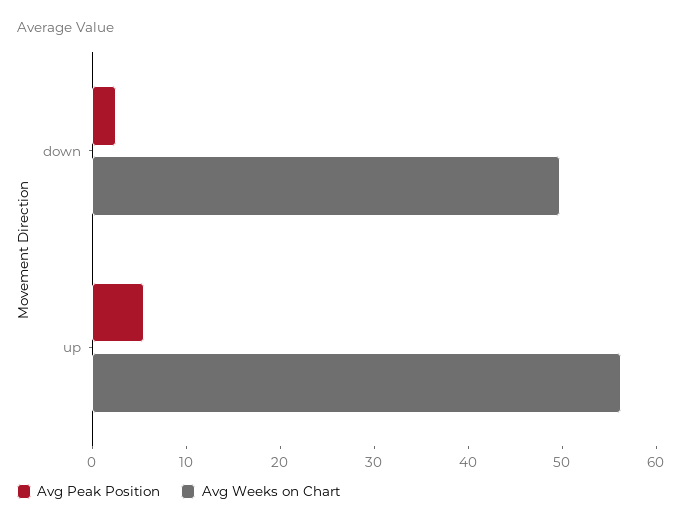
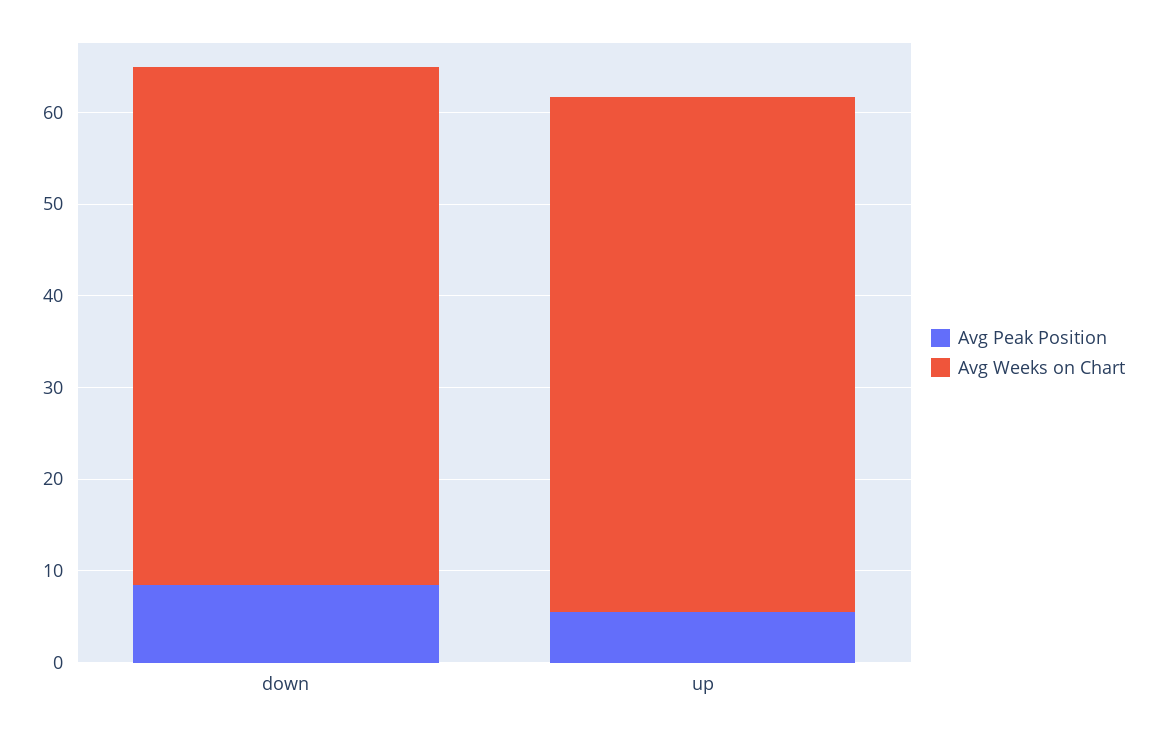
  {
    "Avg Peak Position": {
-     "down": 2,
+     "down": 8,
      "up": 6
    },
    "Avg Weeks on Chart": {
-     "down": 50,
+     "down": 56,
      "up": 56
    }
  }

